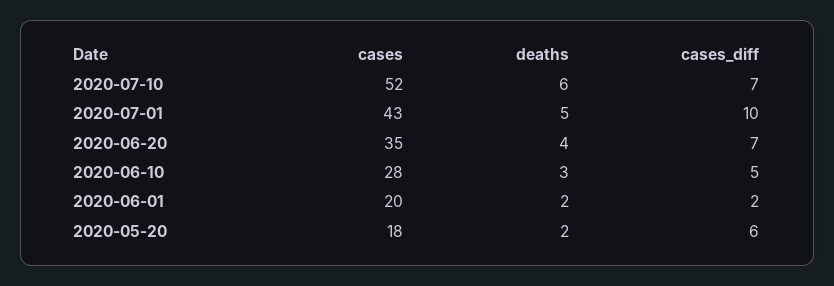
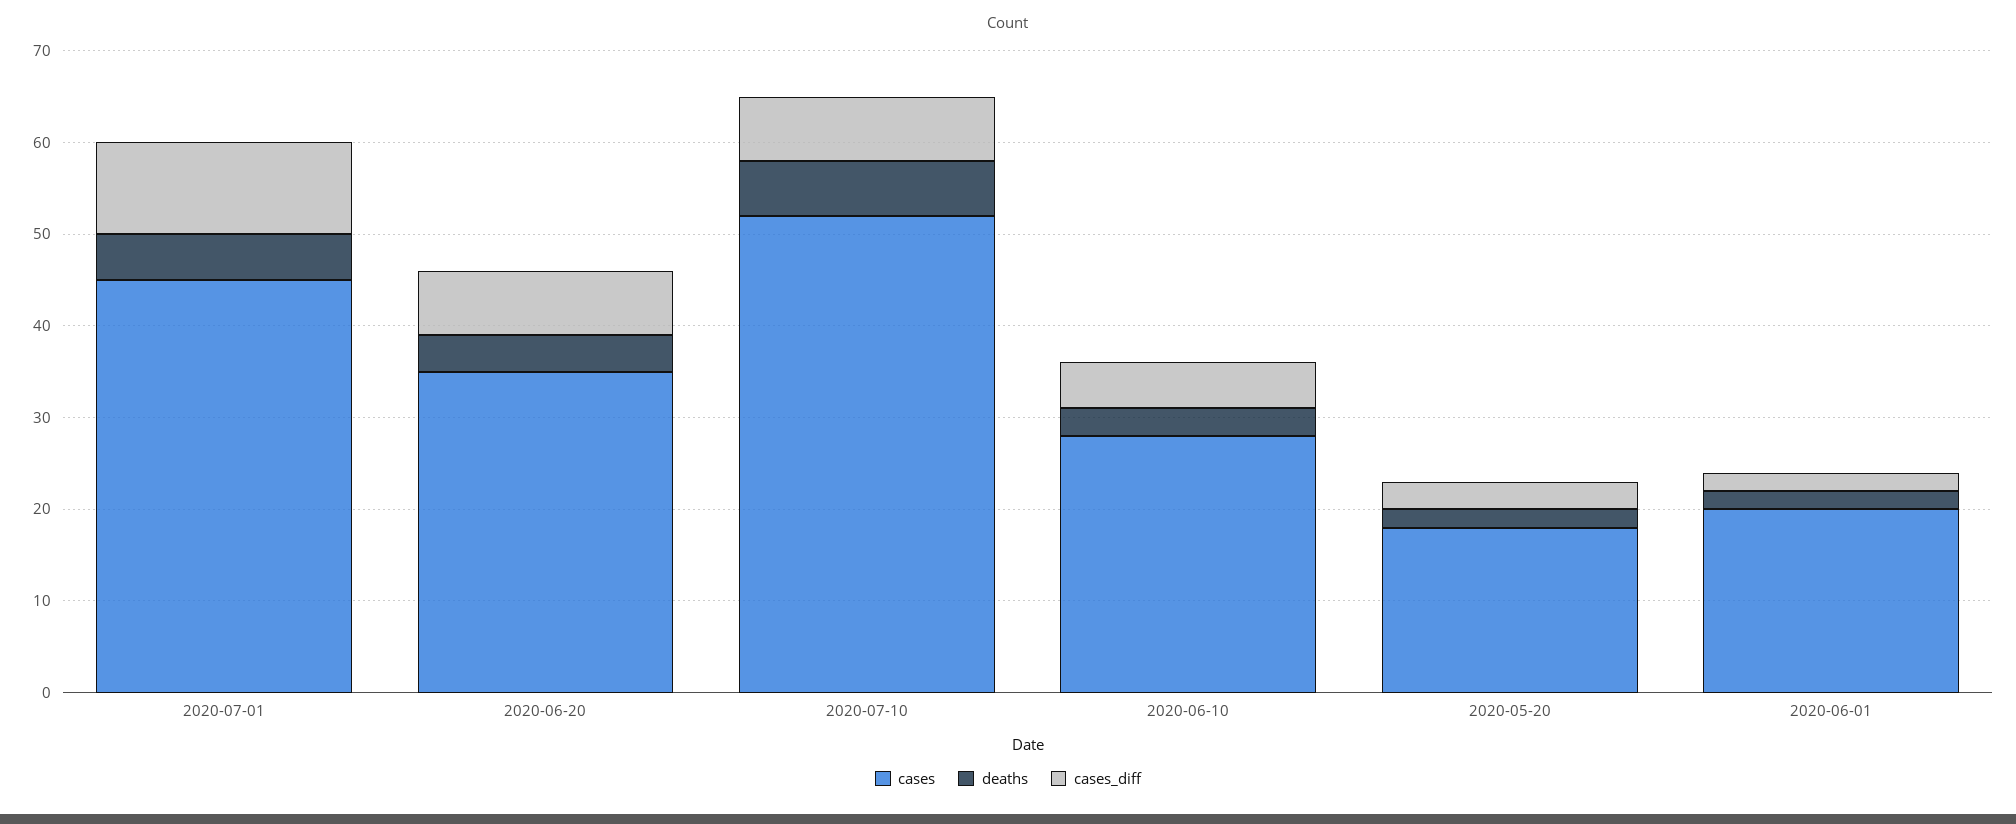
  {
    "cases": {
      "2020-07-10": 52,
-     "2020-07-01": 43,
+     "2020-07-01": 45,
      "2020-06-20": 35,
      "2020-06-10": 28,
      "2020-06-01": 20,
      "2020-05-20": 18
    },
    "deaths": {
      "2020-07-10": 6,
      "2020-07-01": 5,
      "2020-06-20": 4,
      "2020-06-10": 3,
      "2020-06-01": 2,
      "2020-05-20": 2
    },
    "cases_diff": {
      "2020-07-10": 7,
      "2020-07-01": 10,
      "2020-06-20": 7,
      "2020-06-10": 5,
      "2020-06-01": 2,
-     "2020-05-20": 6
+     "2020-05-20": 3
    }
  }

